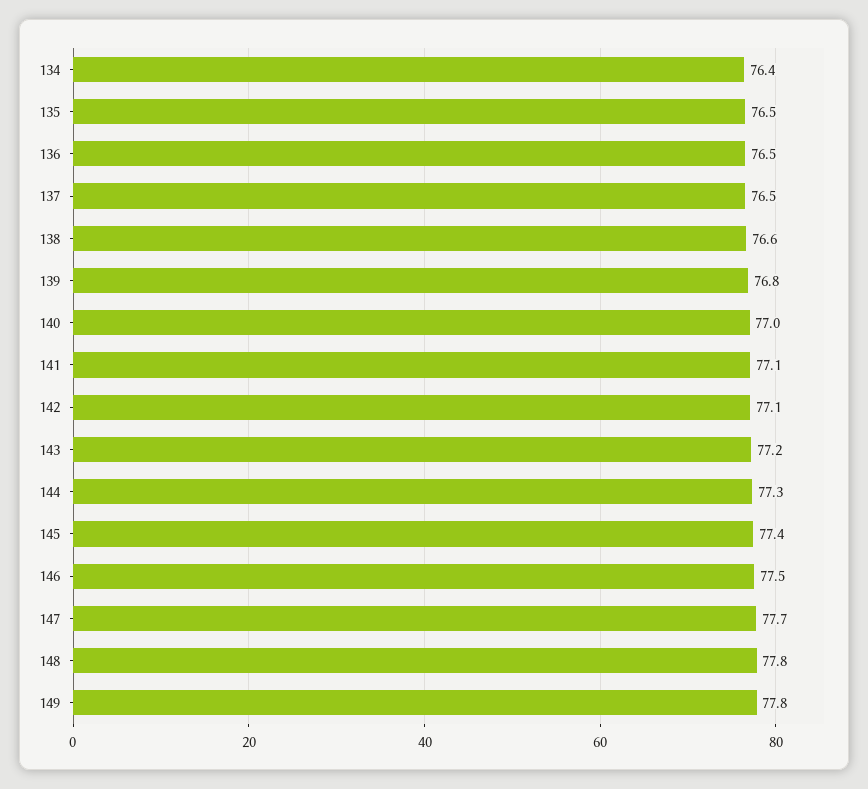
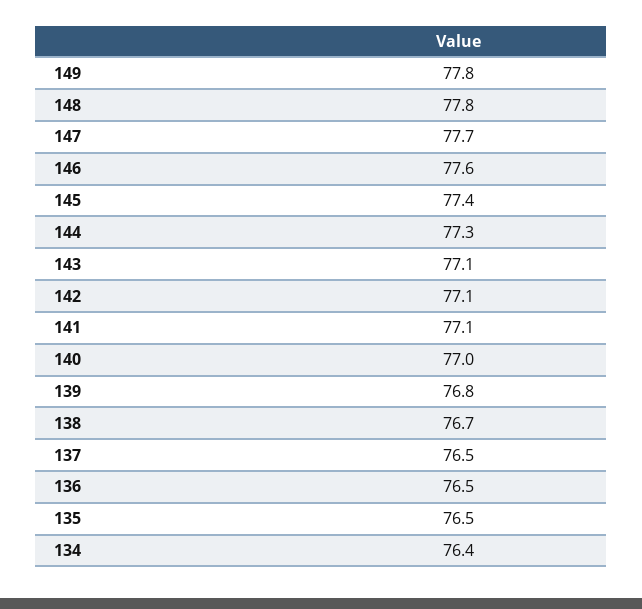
  {
    "134": 76.4,
    "135": 76.5,
    "136": 76.5,
    "137": 76.5,
-   "138": 76.6,
+   "138": 76.7,
    "139": 76.8,
    "140": 77,
    "141": 77.1,
    "142": 77.1,
-   "143": 77.2,
+   "143": 77.1,
    "144": 77.3,
    "145": 77.4,
-   "146": 77.5,
+   "146": 77.6,
    "147": 77.7,
    "148": 77.8,
    "149": 77.8
  }

